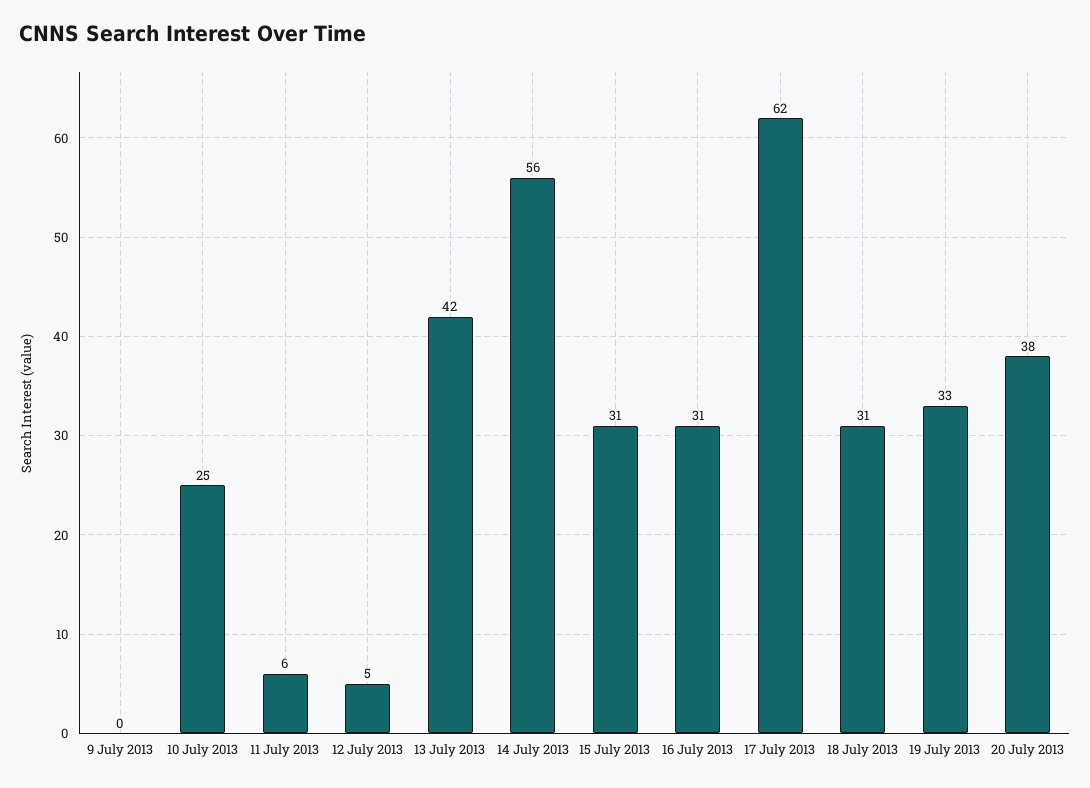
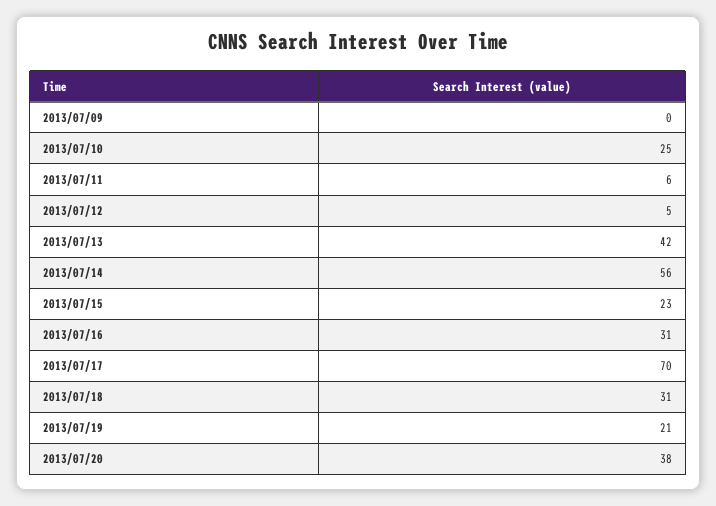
  {
    "9 July 2013": 0,
    "10 July 2013": 25,
    "11 July 2013": 6,
    "12 July 2013": 5,
    "13 July 2013": 42,
    "14 July 2013": 56,
-   "15 July 2013": 31,
+   "15 July 2013": 23,
    "16 July 2013": 31,
-   "17 July 2013": 62,
+   "17 July 2013": 70,
    "18 July 2013": 31,
-   "19 July 2013": 33,
+   "19 July 2013": 21,
    "20 July 2013": 38
  }

